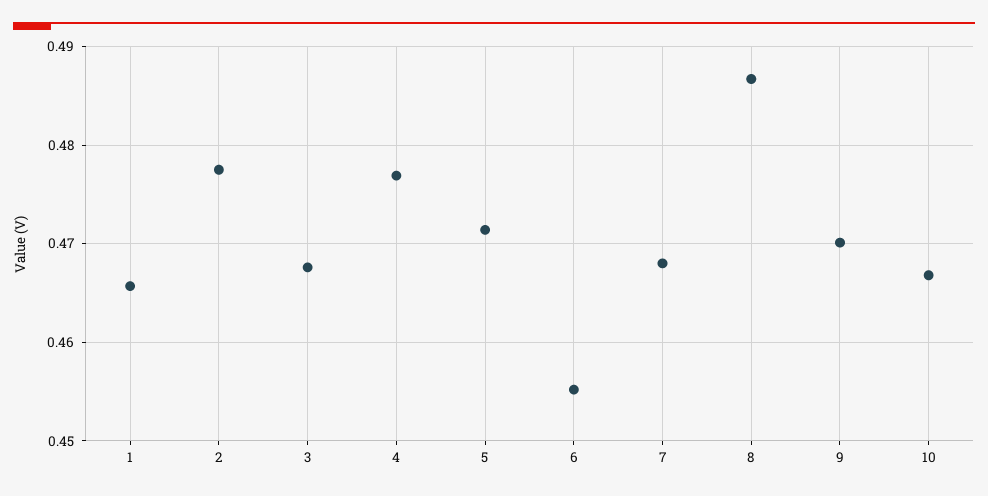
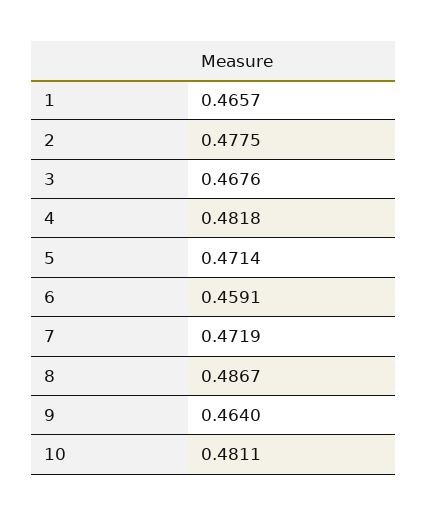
  {
    "1": 0.4657,
    "2": 0.4775,
    "3": 0.4676,
-   "4": 0.477,
+   "4": 0.4818,
    "5": 0.4714,
-   "6": 0.455,
+   "6": 0.4591,
-   "7": 0.468,
+   "7": 0.4719,
    "8": 0.4867,
-   "9": 0.47,
+   "9": 0.464,
-   "10": 0.467
+   "10": 0.4811
  }

